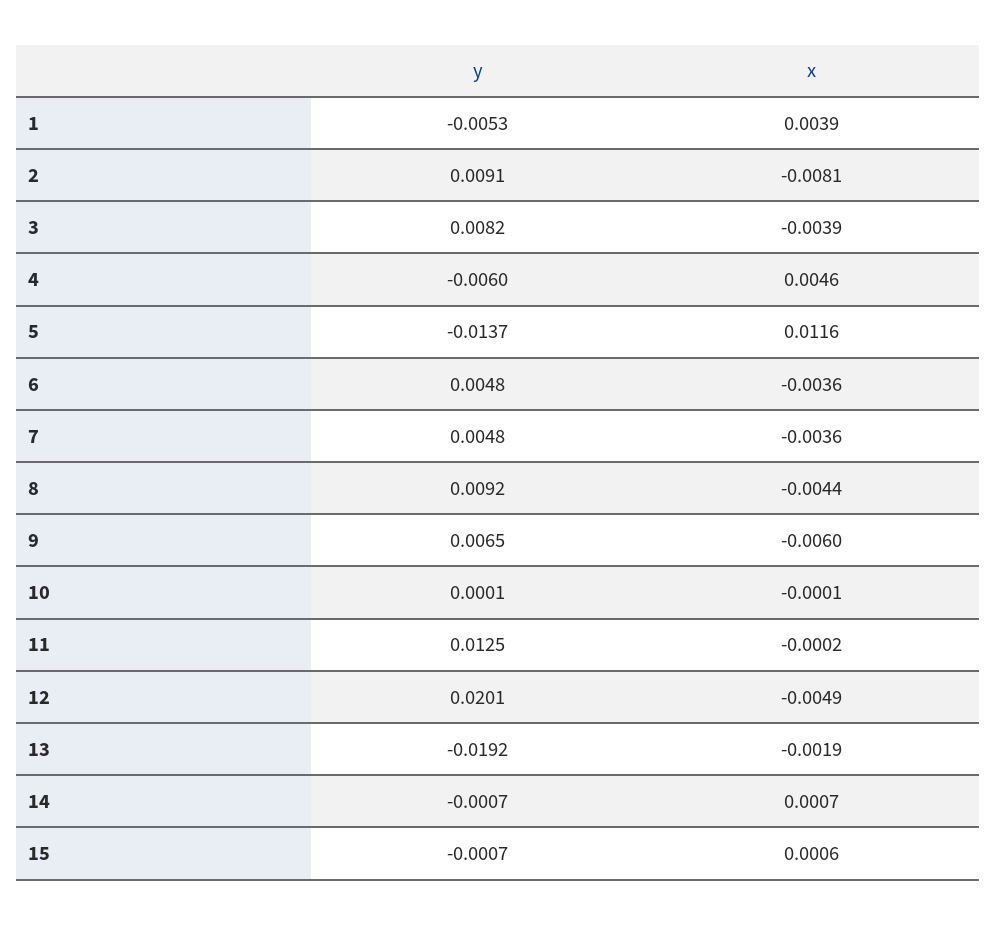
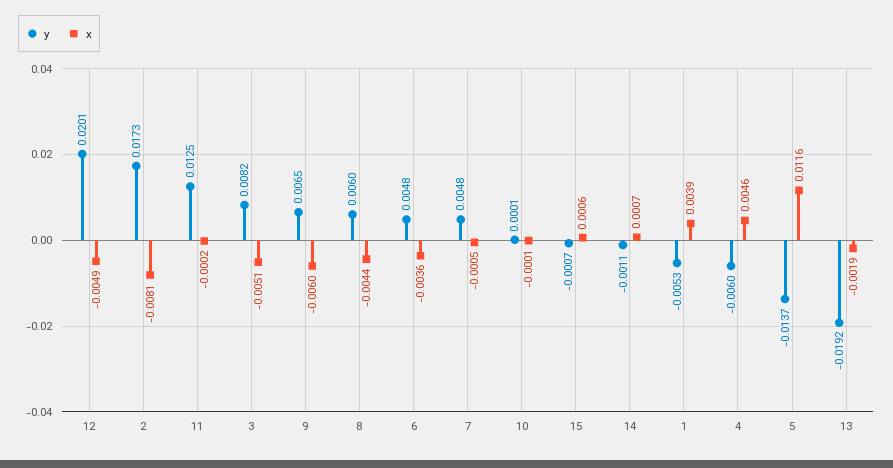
  {
    "y": {
      "1": -0.0053,
-     "2": 0.0091,
+     "2": 0.0173,
      "3": 0.0082,
      "4": -0.006,
      "5": -0.0137,
      "6": 0.0048,
      "7": 0.0048,
-     "8": 0.0092,
+     "8": 0.006,
      "9": 0.0065,
      "10": 0.0001,
      "11": 0.0125,
      "12": 0.0201,
      "13": -0.0192,
-     "14": -0.0007,
+     "14": -0.0011,
      "15": -0.0007
    },
    "x": {
      "1": 0.0039,
      "2": -0.0081,
-     "3": -0.0039,
+     "3": -0.0051,
      "4": 0.0046,
      "5": 0.0116,
      "6": -0.0036,
-     "7": -0.0036,
+     "7": -0.0005,
      "8": -0.0044,
      "9": -0.006,
      "10": -0.0001,
      "11": -0.0002,
      "12": -0.0049,
      "13": -0.0019,
      "14": 0.0007,
      "15": 0.0006
    }
  }

